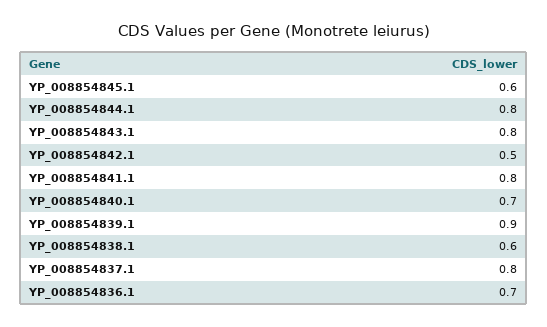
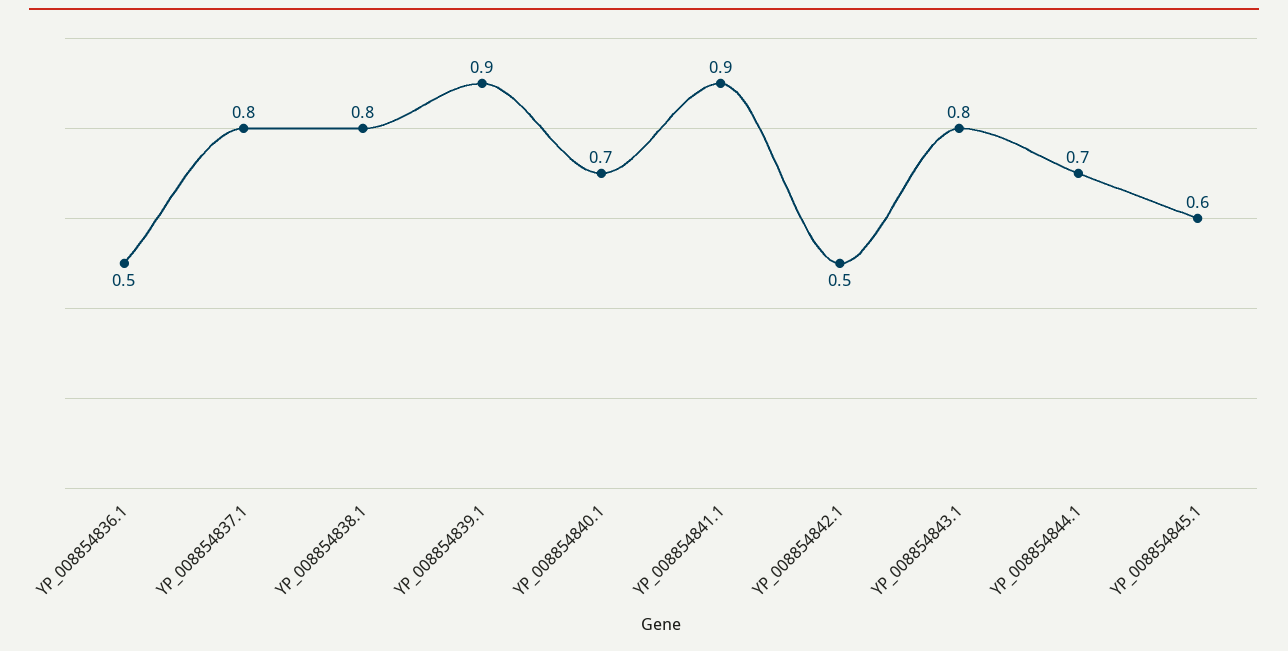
  {
    "YP_008854845.1": 0.6,
-   "YP_008854844.1": 0.8,
+   "YP_008854844.1": 0.7,
    "YP_008854843.1": 0.8,
    "YP_008854842.1": 0.5,
-   "YP_008854841.1": 0.8,
+   "YP_008854841.1": 0.9,
    "YP_008854840.1": 0.7,
    "YP_008854839.1": 0.9,
-   "YP_008854838.1": 0.6,
+   "YP_008854838.1": 0.8,
    "YP_008854837.1": 0.8,
-   "YP_008854836.1": 0.7
+   "YP_008854836.1": 0.5
  }

